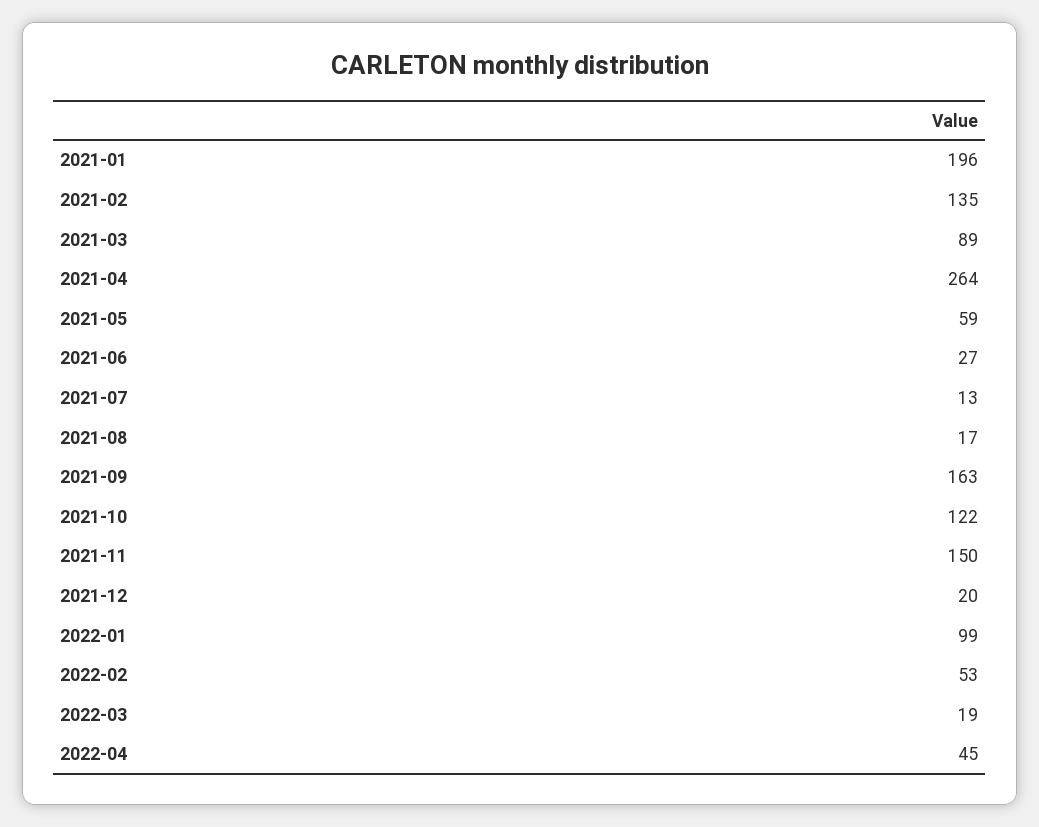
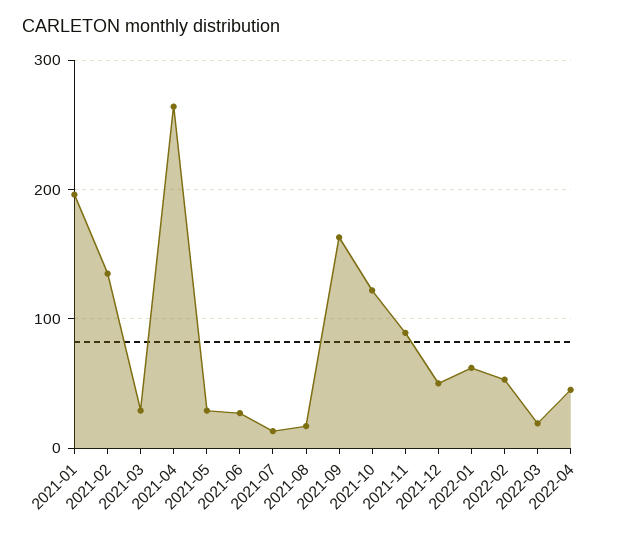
  {
    "2021-01": 196,
    "2021-02": 135,
-   "2021-03": 89,
+   "2021-03": 30,
    "2021-04": 264,
-   "2021-05": 59,
+   "2021-05": 30,
    "2021-06": 27,
    "2021-07": 13,
    "2021-08": 17,
    "2021-09": 163,
    "2021-10": 122,
-   "2021-11": 150,
+   "2021-11": 90,
-   "2021-12": 20,
+   "2021-12": 50,
-   "2022-01": 99,
+   "2022-01": 60,
    "2022-02": 53,
    "2022-03": 19,
    "2022-04": 45
  }

